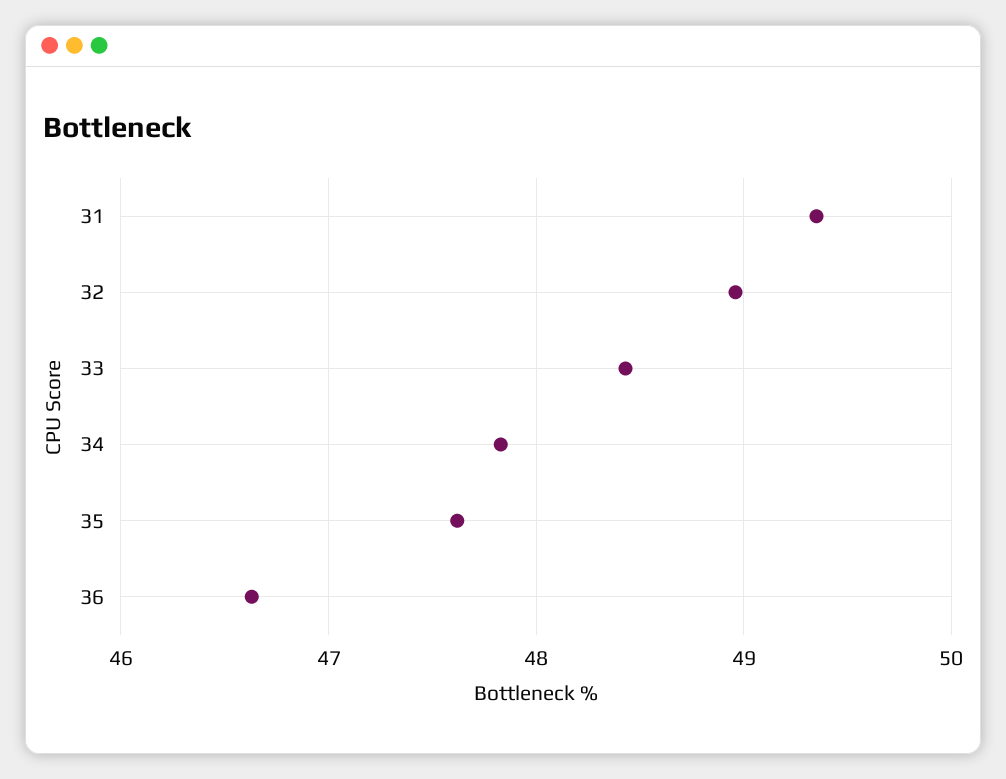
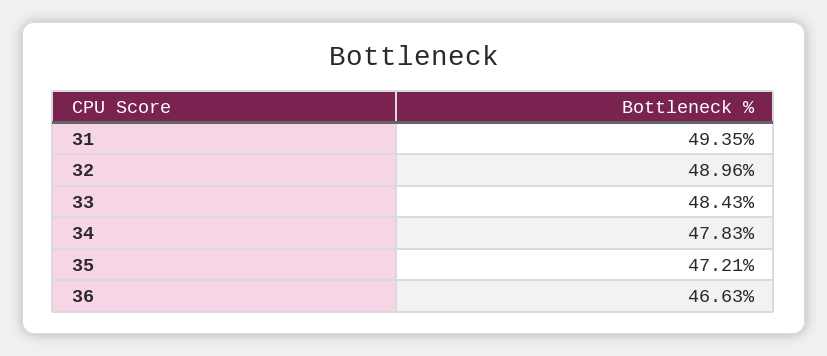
  {
    "31": 49.35,
    "32": 48.96,
    "33": 48.43,
    "34": 47.83,
-   "35": 47.6,
+   "35": 47.21,
    "36": 46.63
  }

